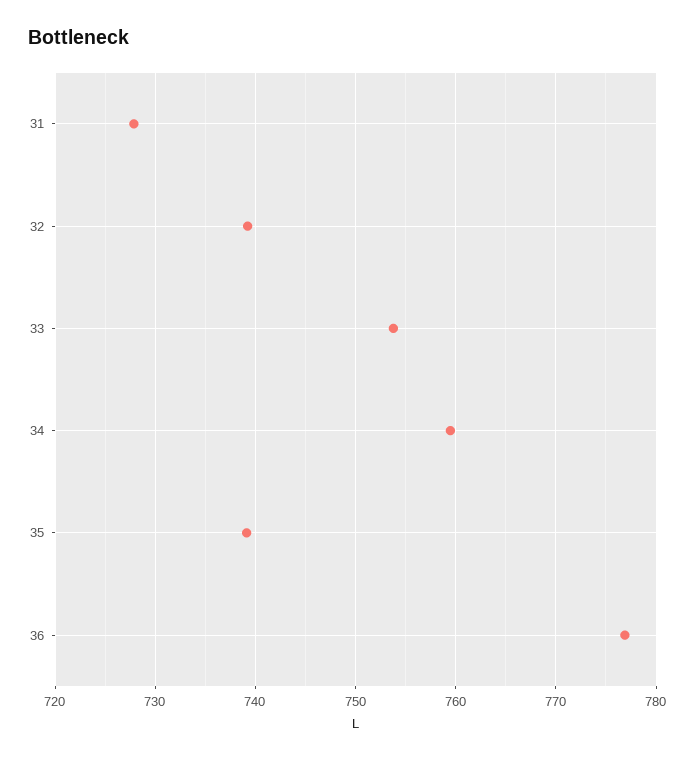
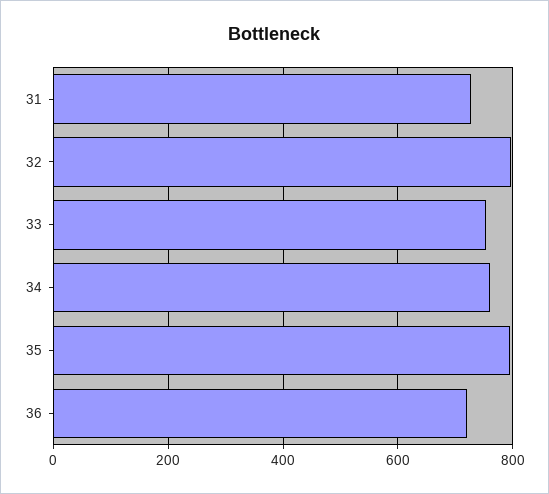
  {
    "31": 728,
-   "32": 739,
+   "32": 800,
    "33": 754,
    "34": 759,
-   "35": 739,
+   "35": 800,
-   "36": 777
+   "36": 720
  }

